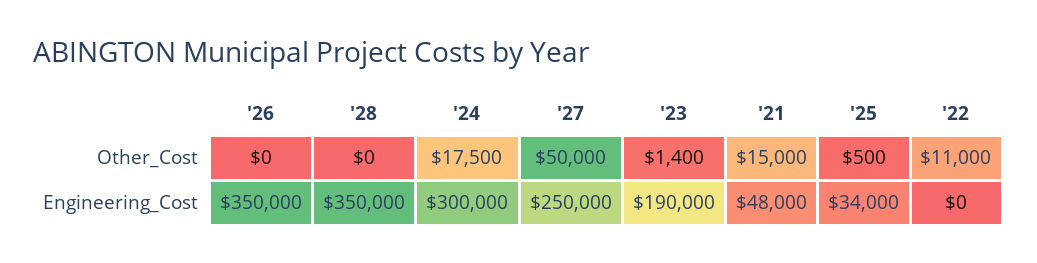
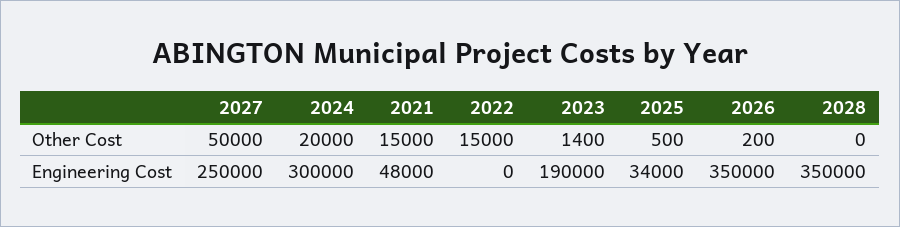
  {
    "'26": {
-     "Other_Cost": 0,
+     "Other_Cost": 200,
      "Engineering_Cost": 350000
    },
    "'28": {
      "Other_Cost": 0,
      "Engineering_Cost": 350000
    },
    "'24": {
-     "Other_Cost": 17500,
+     "Other_Cost": 20000,
      "Engineering_Cost": 300000
    },
    "'27": {
      "Other_Cost": 50000,
      "Engineering_Cost": 250000
    },
    "'23": {
      "Other_Cost": 1400,
      "Engineering_Cost": 190000
    },
    "'21": {
      "Other_Cost": 15000,
      "Engineering_Cost": 48000
    },
    "'25": {
      "Other_Cost": 500,
      "Engineering_Cost": 34000
    },
    "'22": {
-     "Other_Cost": 11000,
+     "Other_Cost": 15000,
      "Engineering_Cost": 0
    }
  }

